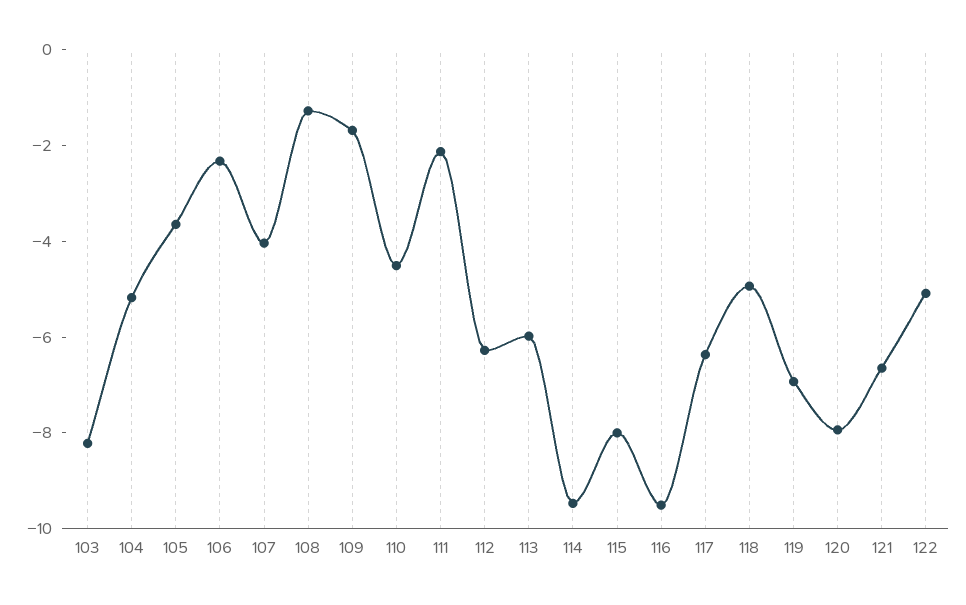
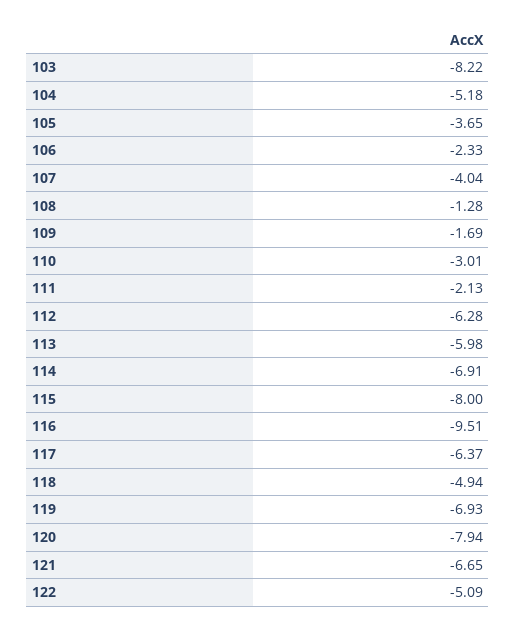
  {
    "103": -8.22,
    "104": -5.18,
    "105": -3.65,
    "106": -2.33,
    "107": -4.04,
    "108": -1.28,
    "109": -1.69,
-   "110": -4.5,
+   "110": -3.01,
    "111": -2.13,
    "112": -6.28,
    "113": -5.98,
-   "114": -9.5,
+   "114": -6.91,
    "115": -8,
    "116": -9.51,
    "117": -6.37,
    "118": -4.94,
    "119": -6.93,
    "120": -7.94,
    "121": -6.65,
    "122": -5.09
  }

